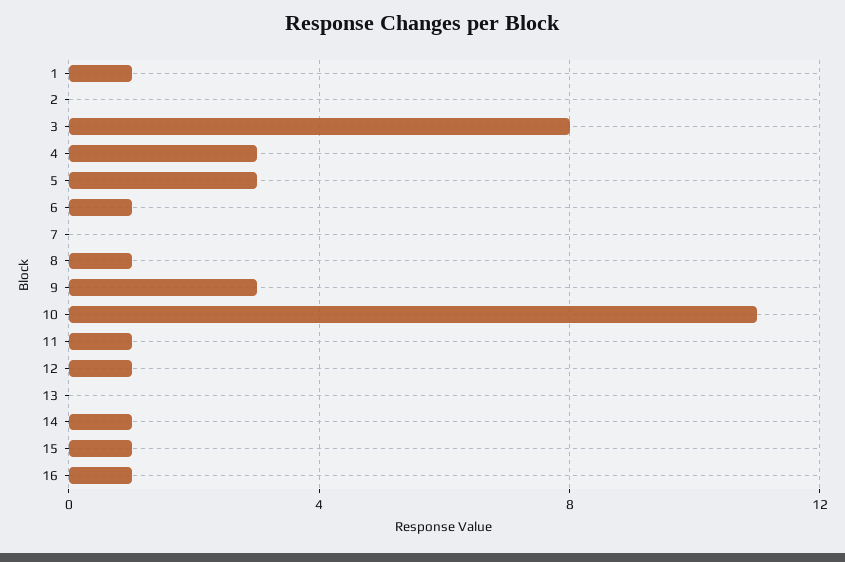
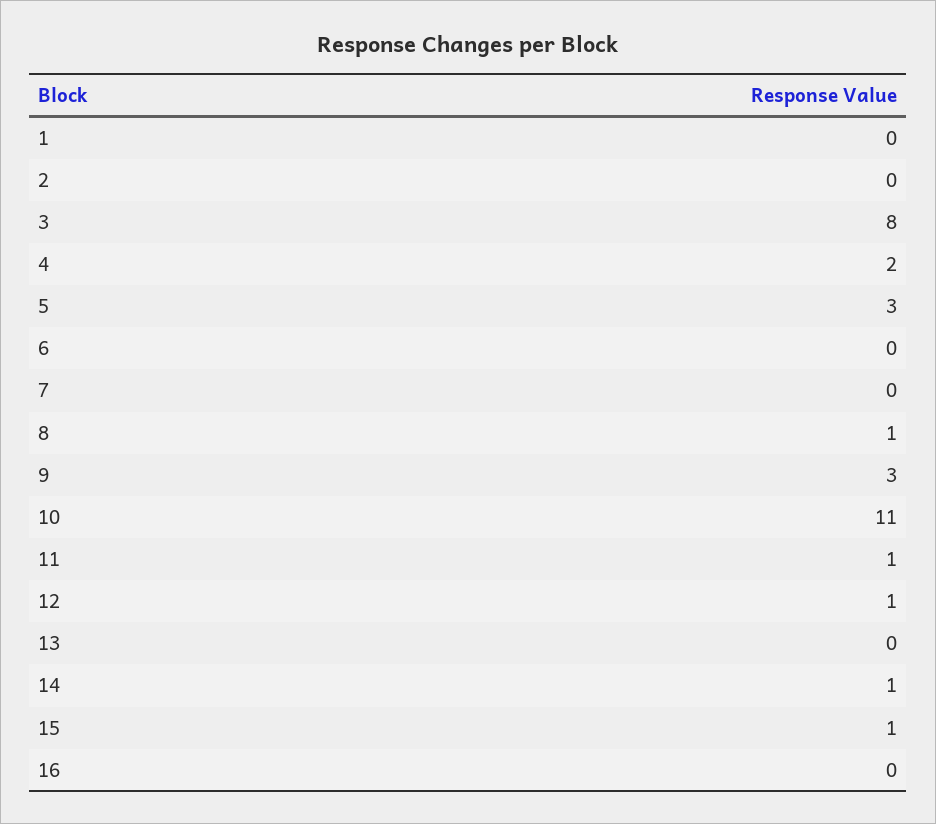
  {
-   "1": 1,
+   "1": 0,
    "2": 0,
    "3": 8,
-   "4": 3,
+   "4": 2,
    "5": 3,
-   "6": 1,
+   "6": 0,
    "7": 0,
    "8": 1,
    "9": 3,
    "10": 11,
    "11": 1,
    "12": 1,
    "13": 0,
    "14": 1,
    "15": 1,
-   "16": 1
+   "16": 0
  }

